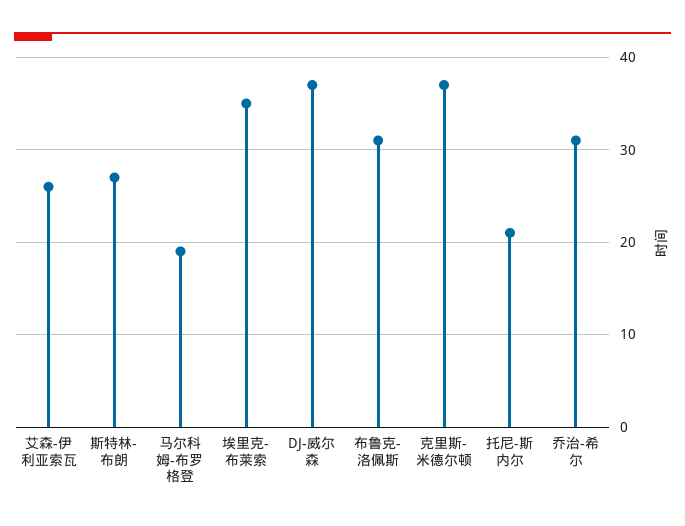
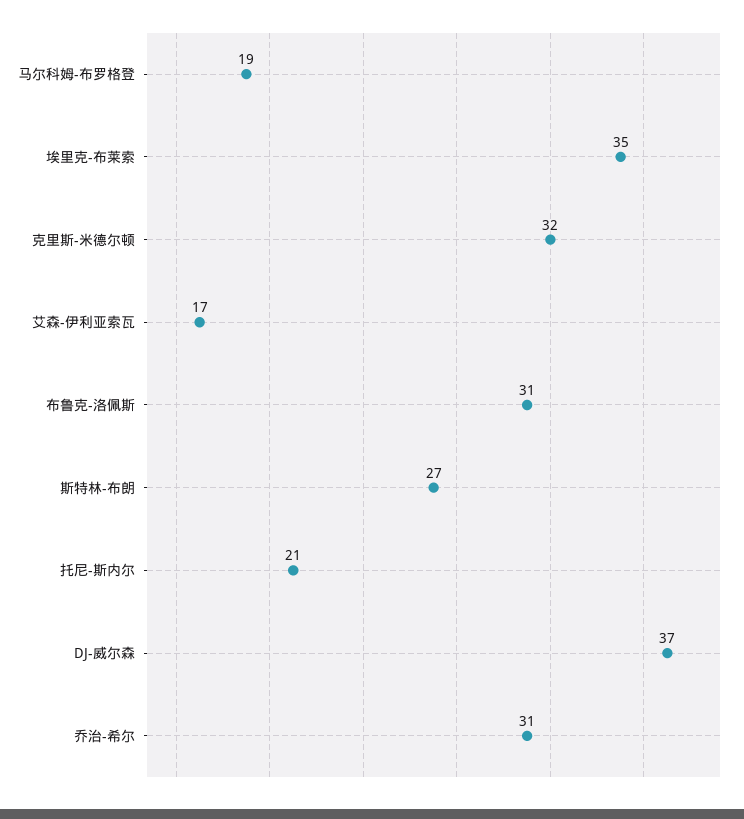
  {
-   "艾森-伊利亚索瓦": 26,
+   "艾森-伊利亚索瓦": 17,
    "斯特林-布朗": 27,
    "马尔科姆-布罗格登": 19,
    "埃里克-布莱索": 35,
    "DJ-威尔森": 37,
    "布鲁克-洛佩斯": 31,
-   "克里斯-米德尔顿": 37,
+   "克里斯-米德尔顿": 32,
    "托尼-斯内尔": 21,
    "乔治-希尔": 31
  }

